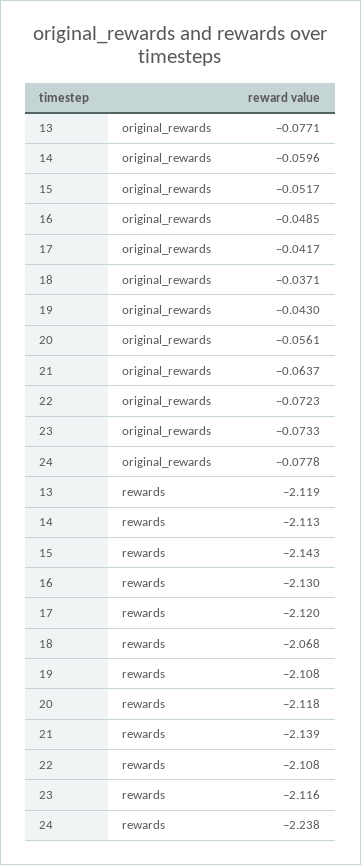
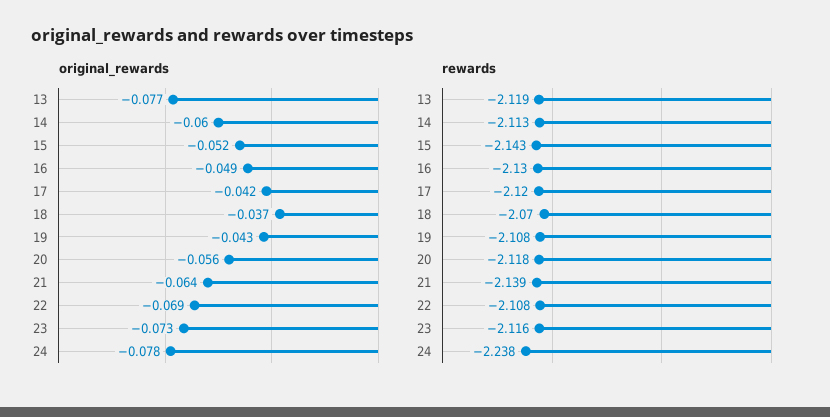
  {
    "original_rewards": {
      "13": -0.0771,
      "14": -0.0596,
      "15": -0.0517,
      "16": -0.0485,
      "17": -0.0417,
      "18": -0.0371,
      "19": -0.043,
      "20": -0.0561,
      "21": -0.0637,
-     "22": -0.0723,
+     "22": -0.069,
      "23": -0.0733,
      "24": -0.0778
    },
    "rewards": {
      "13": -2.119,
      "14": -2.113,
      "15": -2.143,
      "16": -2.13,
      "17": -2.12,
-     "18": -2.068,
+     "18": -2.07,
      "19": -2.108,
      "20": -2.118,
      "21": -2.139,
      "22": -2.108,
      "23": -2.116,
      "24": -2.238
    }
  }

